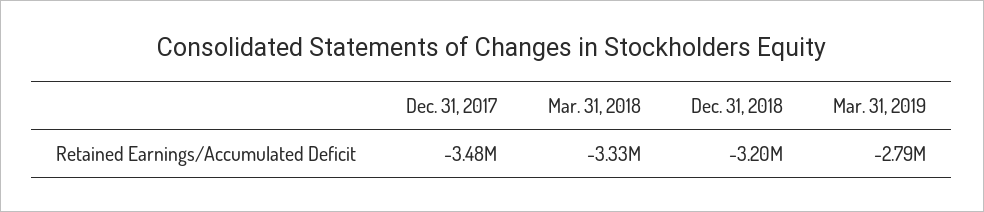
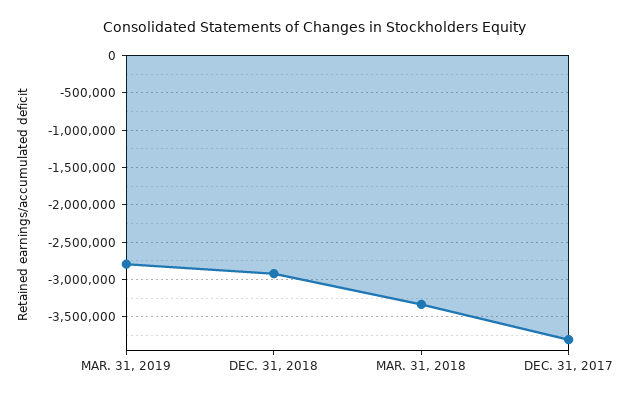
  {
-   "Dec. 31, 2017": -3480000,
+   "Dec. 31, 2017": -3800000,
    "Mar. 31, 2018": -3330000,
-   "Dec. 31, 2018": -3200000,
+   "Dec. 31, 2018": -2900000,
    "Mar. 31, 2019": -2790000
  }

